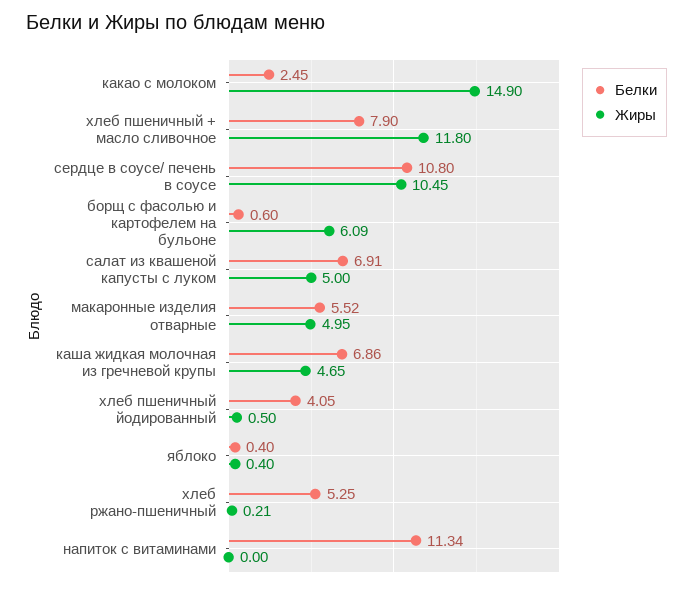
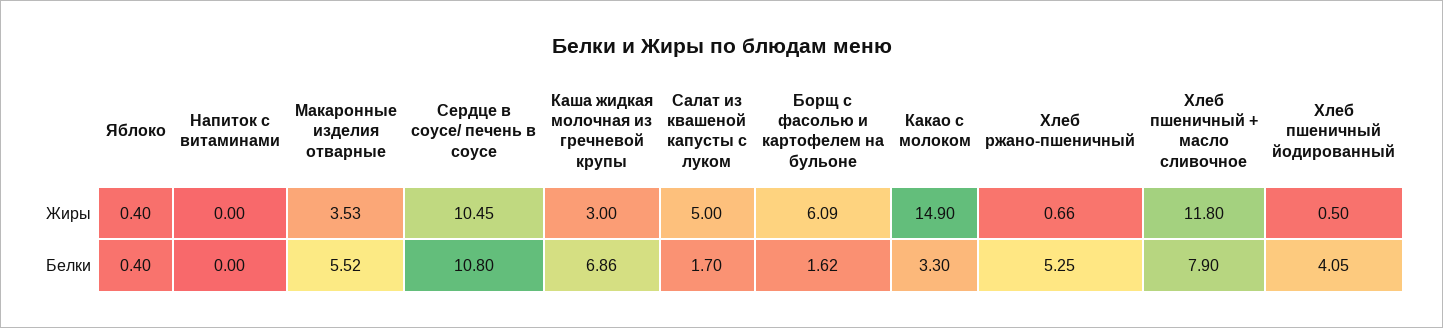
  {
    "Белки": {
-     "какао с молоком": 2.45,
+     "какао с молоком": 3.3,
      "хлеб пшеничный + масло сливочное": 7.9,
      "сердце в соусе/ печень в соусе": 10.8,
-     "борщ с фасолью и картофелем на бульоне": 0.6,
+     "борщ с фасолью и картофелем на бульоне": 1.62,
-     "салат из квашеной капусты с луком": 6.91,
+     "салат из квашеной капусты с луком": 1.7,
      "макаронные изделия отварные": 5.52,
      "каша жидкая молочная из гречневой крупы": 6.86,
      "хлеб пшеничный йодированный": 4.05,
      "яблоко": 0.4,
      "хлеб ржано-пшеничный": 5.25,
-     "напиток с витаминами": 11.34
+     "напиток с витаминами": 0
    },
    "Жиры": {
      "какао с молоком": 14.9,
      "хлеб пшеничный + масло сливочное": 11.8,
      "сердце в соусе/ печень в соусе": 10.45,
      "борщ с фасолью и картофелем на бульоне": 6.09,
      "салат из квашеной капусты с луком": 5,
-     "макаронные изделия отварные": 4.95,
+     "макаронные изделия отварные": 3.53,
-     "каша жидкая молочная из гречневой крупы": 4.65,
+     "каша жидкая молочная из гречневой крупы": 3,
      "хлеб пшеничный йодированный": 0.5,
      "яблоко": 0.4,
-     "хлеб ржано-пшеничный": 0.21,
+     "хлеб ржано-пшеничный": 0.66,
      "напиток с витаминами": 0
    }
  }

